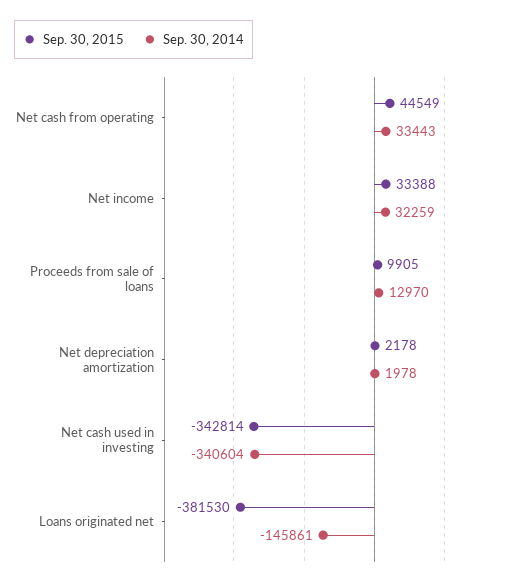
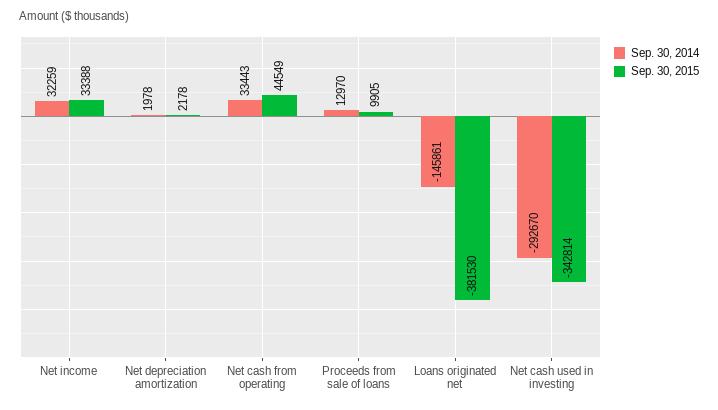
  {
    "Sep. 30, 2015": {
      "Net cash from operating": 44549,
      "Net income": 33388,
      "Proceeds from sale of loans": 9905,
      "Net depreciation amortization": 2178,
      "Net cash used in investing": -342814,
      "Loans originated net": -381530
    },
    "Sep. 30, 2014": {
      "Net cash from operating": 33443,
      "Net income": 32259,
      "Proceeds from sale of loans": 12970,
      "Net depreciation amortization": 1978,
-     "Net cash used in investing": -340604,
+     "Net cash used in investing": -292670,
      "Loans originated net": -145861
    }
  }

